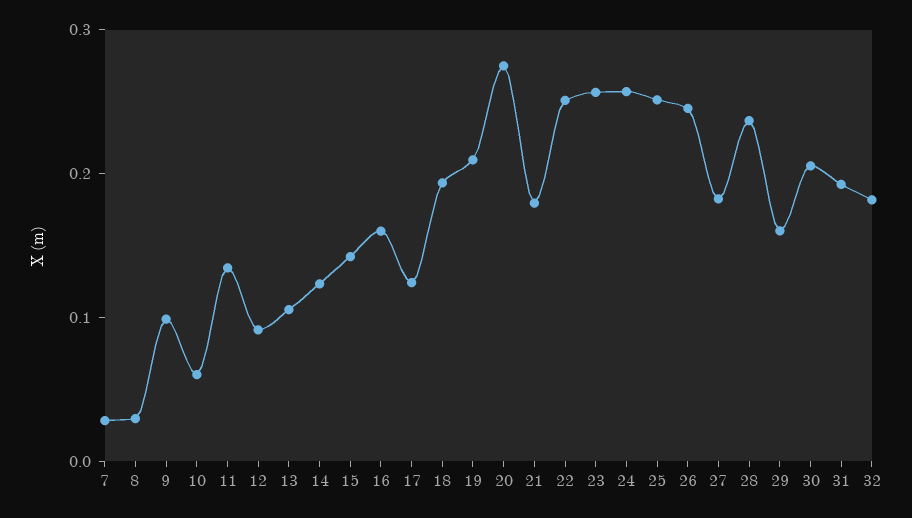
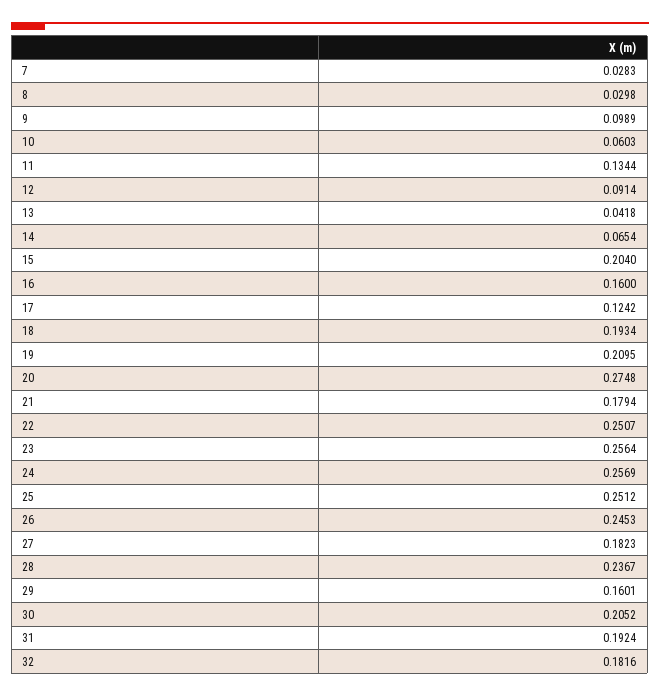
  {
    "7": 0.0283,
    "8": 0.0298,
    "9": 0.0989,
    "10": 0.0603,
    "11": 0.1344,
    "12": 0.0914,
-   "13": 0.1,
+   "13": 0.0418,
-   "14": 0.12,
+   "14": 0.0654,
-   "15": 0.14,
+   "15": 0.204,
    "16": 0.16,
    "17": 0.1242,
    "18": 0.1934,
    "19": 0.2095,
    "20": 0.2748,
    "21": 0.1794,
    "22": 0.2507,
    "23": 0.2564,
    "24": 0.2569,
    "25": 0.2512,
    "26": 0.2453,
    "27": 0.1823,
    "28": 0.2367,
    "29": 0.1601,
    "30": 0.2052,
    "31": 0.1924,
    "32": 0.1816
  }

